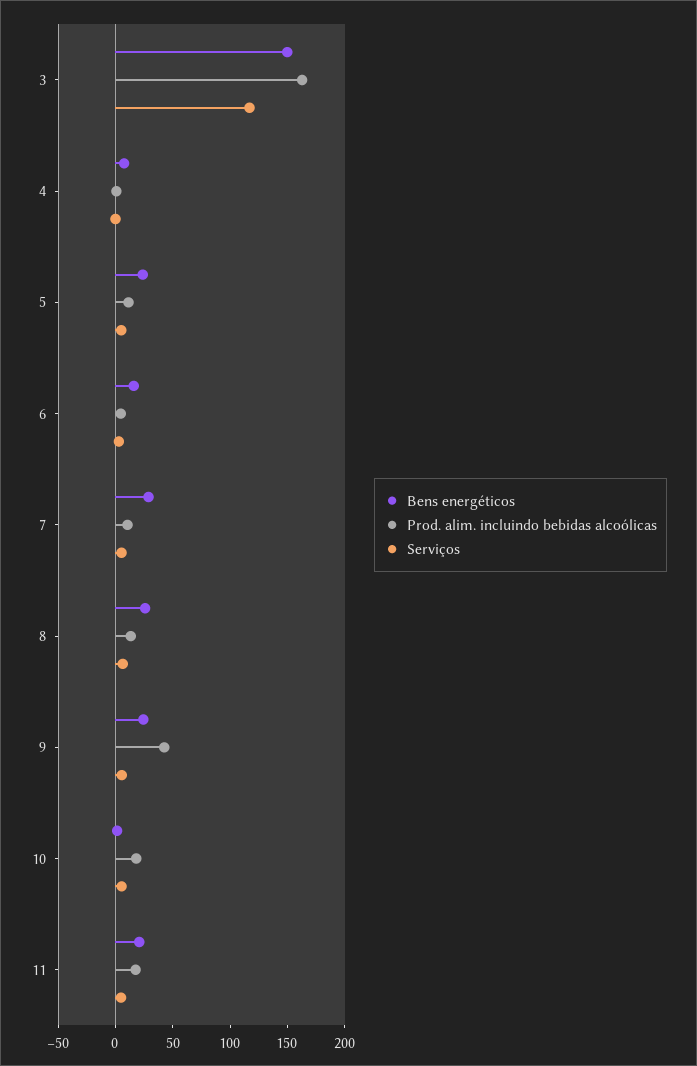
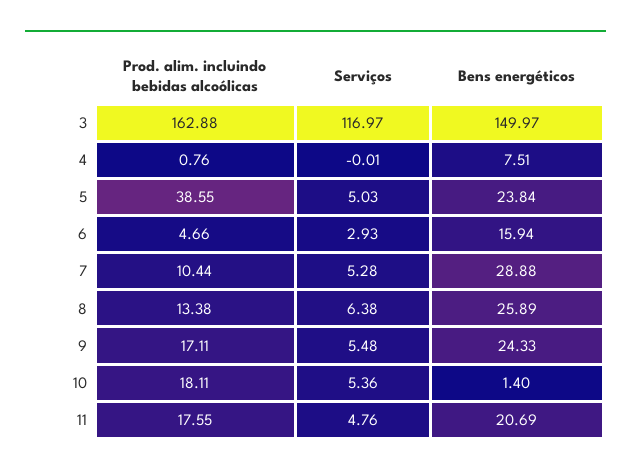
  {
    "Bens energéticos": {
      "3": 149.97,
      "4": 7.51,
      "5": 23.84,
      "6": 15.94,
      "7": 28.88,
      "8": 25.89,
      "9": 24.33,
      "10": 1.4,
      "11": 20.69
    },
    "Prod. alim. incluindo bebidas alcoólicas": {
      "3": 162.88,
      "4": 0.76,
-     "5": 10,
+     "5": 38.55,
      "6": 4.66,
      "7": 10.44,
      "8": 13.38,
-     "9": 40,
+     "9": 17.11,
      "10": 18.11,
      "11": 17.55
    },
    "Serviços": {
      "3": 116.97,
      "4": -0.01,
      "5": 5.03,
      "6": 2.93,
      "7": 5.28,
      "8": 6.38,
      "9": 5.48,
      "10": 5.36,
      "11": 4.76
    }
  }

